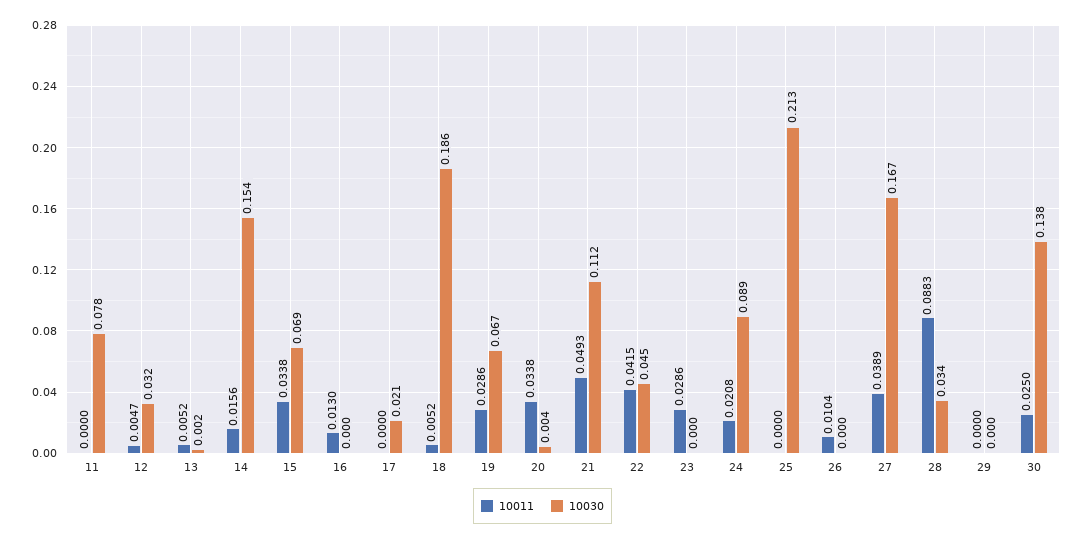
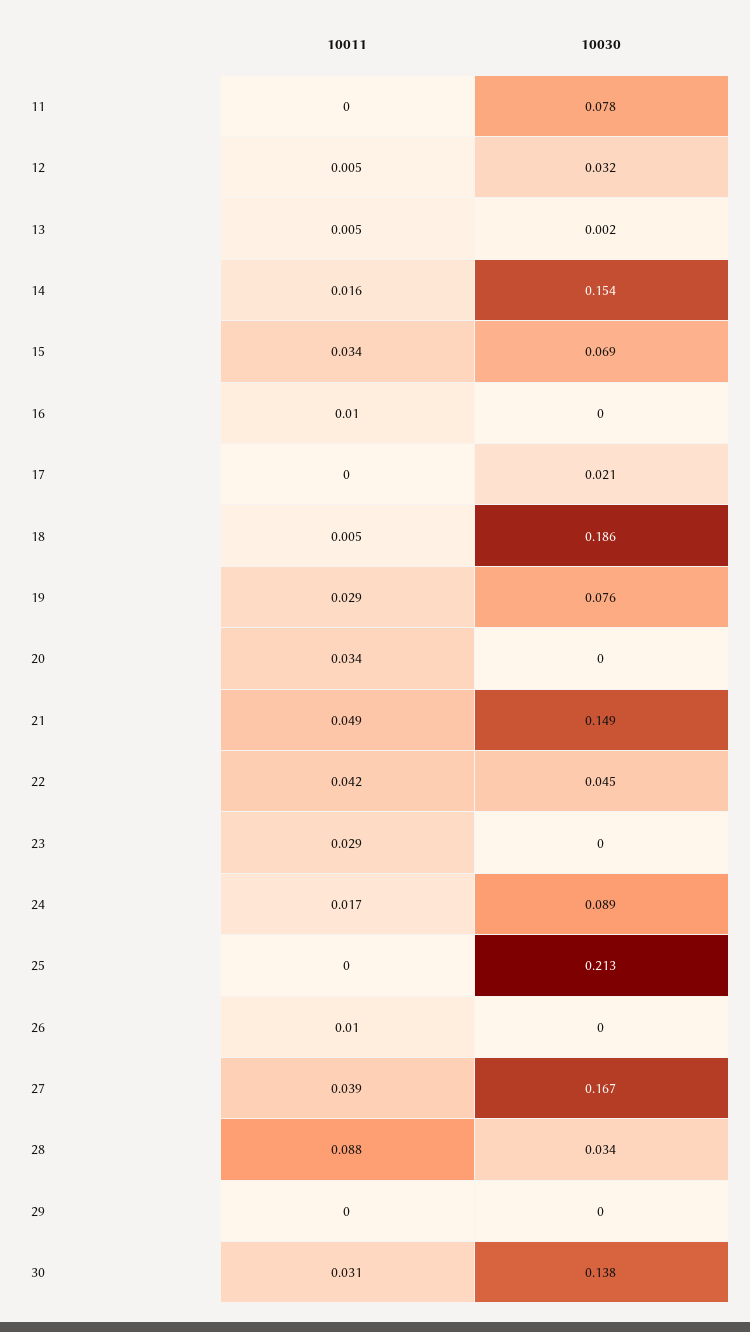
  {
    "10011": {
      "11": 0,
      "12": 0.0047,
      "13": 0.0052,
      "14": 0.0156,
      "15": 0.0338,
-     "16": 0.013,
+     "16": 0.01,
      "17": 0,
      "18": 0.0052,
      "19": 0.0286,
      "20": 0.0338,
      "21": 0.0493,
      "22": 0.0415,
      "23": 0.0286,
-     "24": 0.0208,
+     "24": 0.017,
      "25": 0,
      "26": 0.0104,
      "27": 0.0389,
      "28": 0.0883,
      "29": 0,
-     "30": 0.025
+     "30": 0.031
    },
    "10030": {
      "11": 0.078,
      "12": 0.032,
      "13": 0.002,
      "14": 0.154,
      "15": 0.069,
      "16": 0,
      "17": 0.021,
      "18": 0.186,
-     "19": 0.067,
+     "19": 0.076,
-     "20": 0.004,
+     "20": 0,
-     "21": 0.112,
+     "21": 0.149,
      "22": 0.045,
      "23": 0,
      "24": 0.089,
      "25": 0.213,
      "26": 0,
      "27": 0.167,
      "28": 0.034,
      "29": 0,
      "30": 0.138
    }
  }

